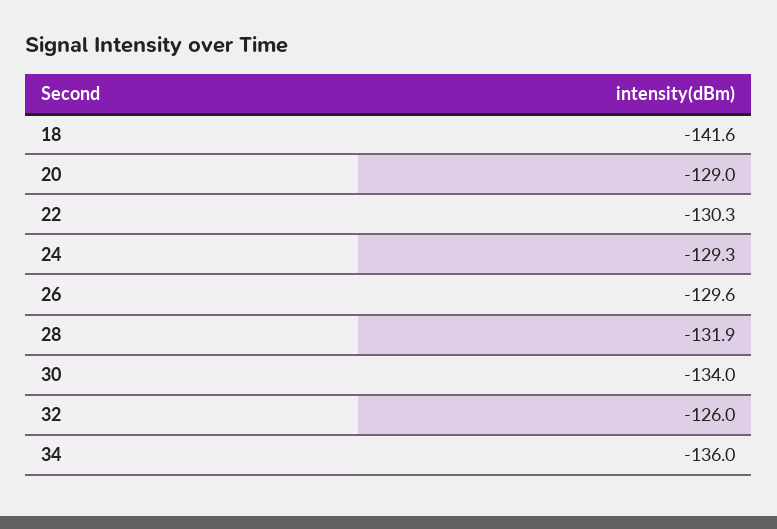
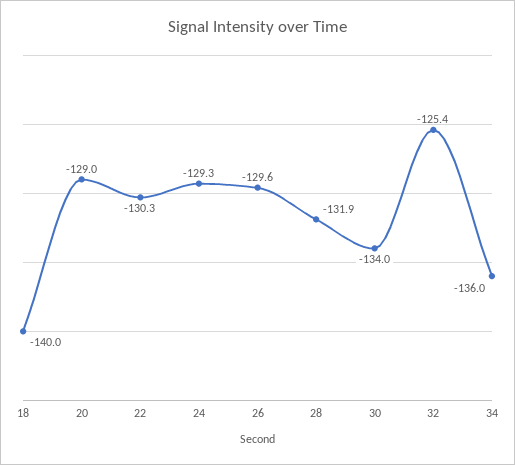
  {
-   "18": -141.6,
+   "18": -140,
    "20": -129,
    "22": -130.3,
    "24": -129.3,
    "26": -129.6,
    "28": -131.9,
    "30": -134,
-   "32": -126,
+   "32": -125.4,
    "34": -136
  }

